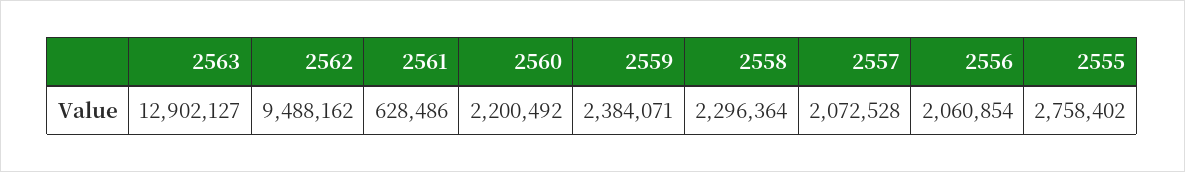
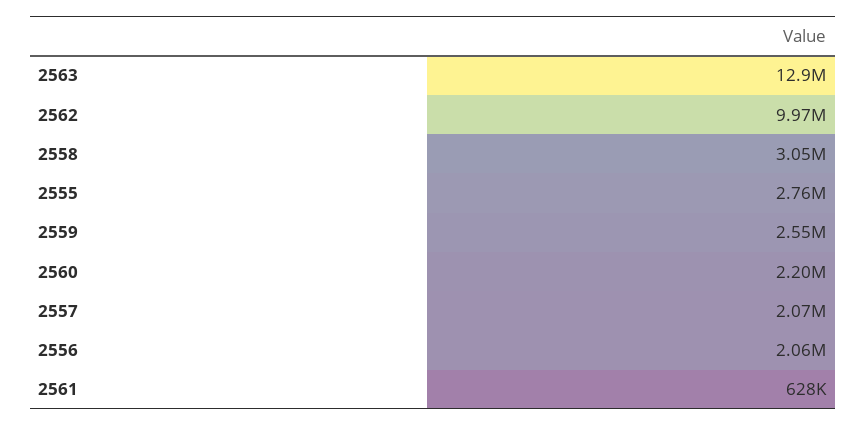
  {
    "2563": 12902127,
-   "2562": 9488162,
+   "2562": 9970000,
    "2561": 628486,
    "2560": 2200492,
-   "2559": 2384071,
+   "2559": 2550000,
-   "2558": 2296364,
+   "2558": 3050000,
    "2557": 2072528,
    "2556": 2060854,
    "2555": 2758402
  }

